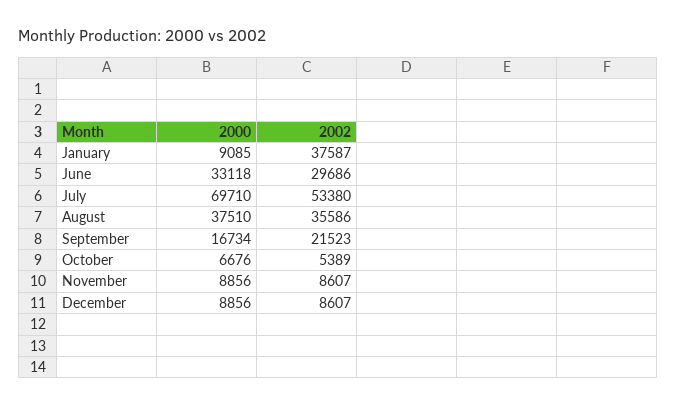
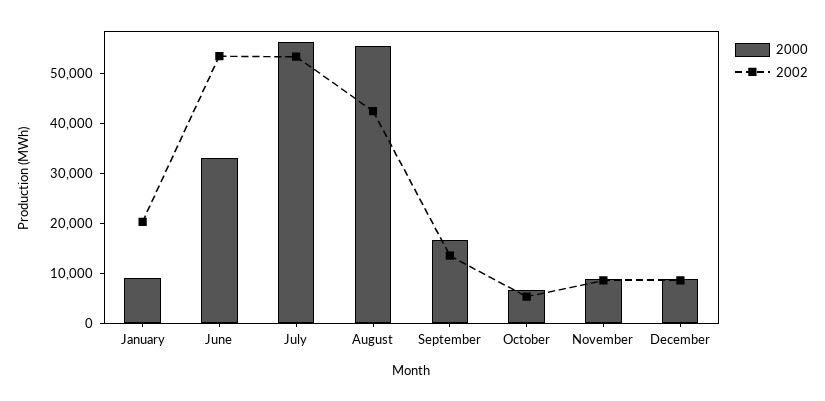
  {
    "2000": {
      "January": 9085,
      "June": 33118,
-     "July": 69710,
+     "July": 56000,
-     "August": 37510,
+     "August": 56000,
      "September": 16734,
      "October": 6676,
      "November": 8856,
      "December": 8856
    },
    "2002": {
-     "January": 37587,
+     "January": 20000,
-     "June": 29686,
+     "June": 54000,
      "July": 53380,
-     "August": 35586,
+     "August": 42000,
-     "September": 21523,
+     "September": 14000,
      "October": 5389,
      "November": 8607,
      "December": 8607
    }
  }

